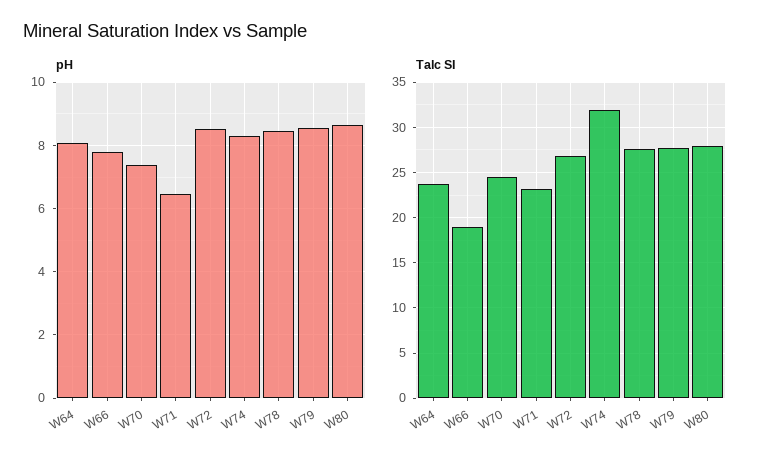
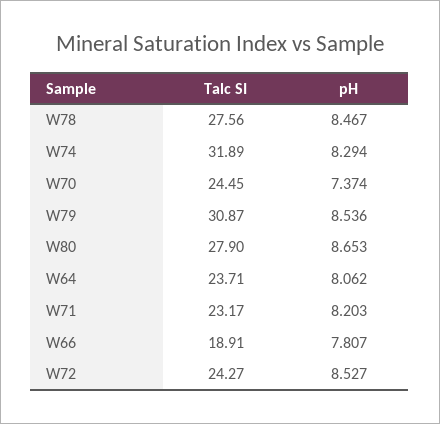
  {
    "pH": {
      "W64": 8.062,
      "W66": 7.807,
      "W70": 7.374,
-     "W71": 6.4,
+     "W71": 8.203,
      "W72": 8.527,
      "W74": 8.294,
      "W78": 8.467,
      "W79": 8.536,
      "W80": 8.653
    },
    "Talc SI": {
      "W64": 23.71,
      "W66": 18.91,
      "W70": 24.45,
      "W71": 23.17,
-     "W72": 27,
+     "W72": 24.27,
      "W74": 31.89,
      "W78": 27.56,
-     "W79": 28,
+     "W79": 30.87,
      "W80": 27.9
    }
  }

